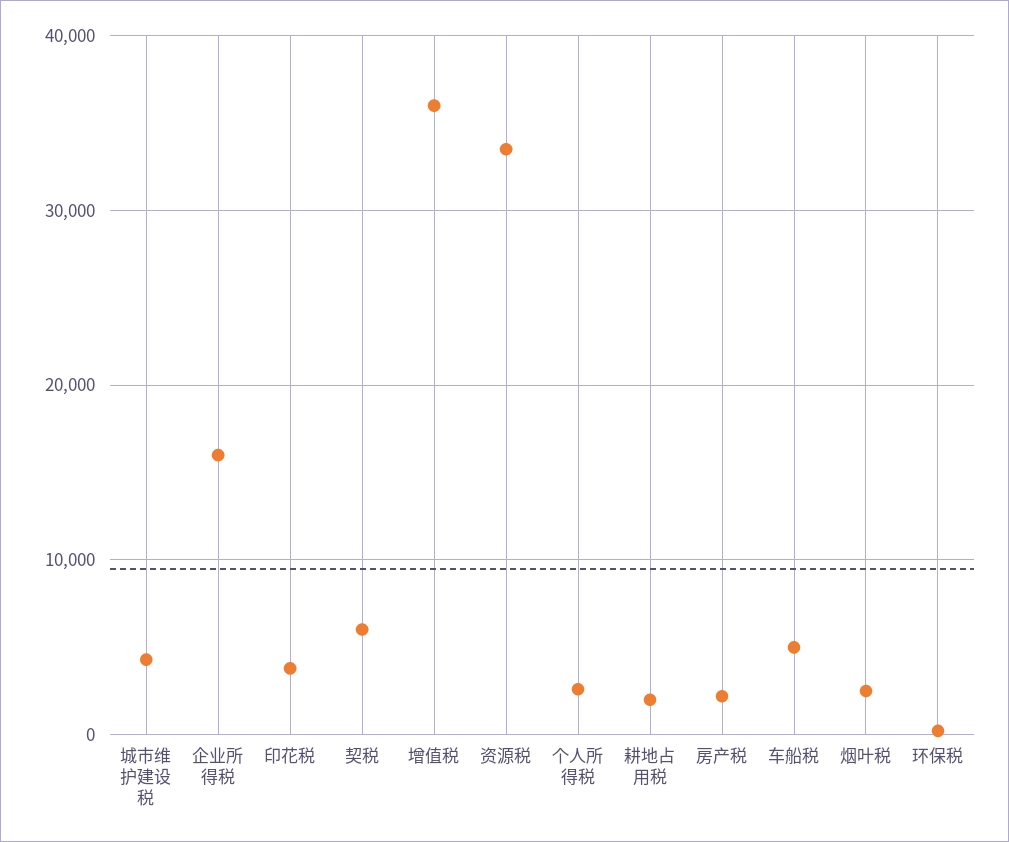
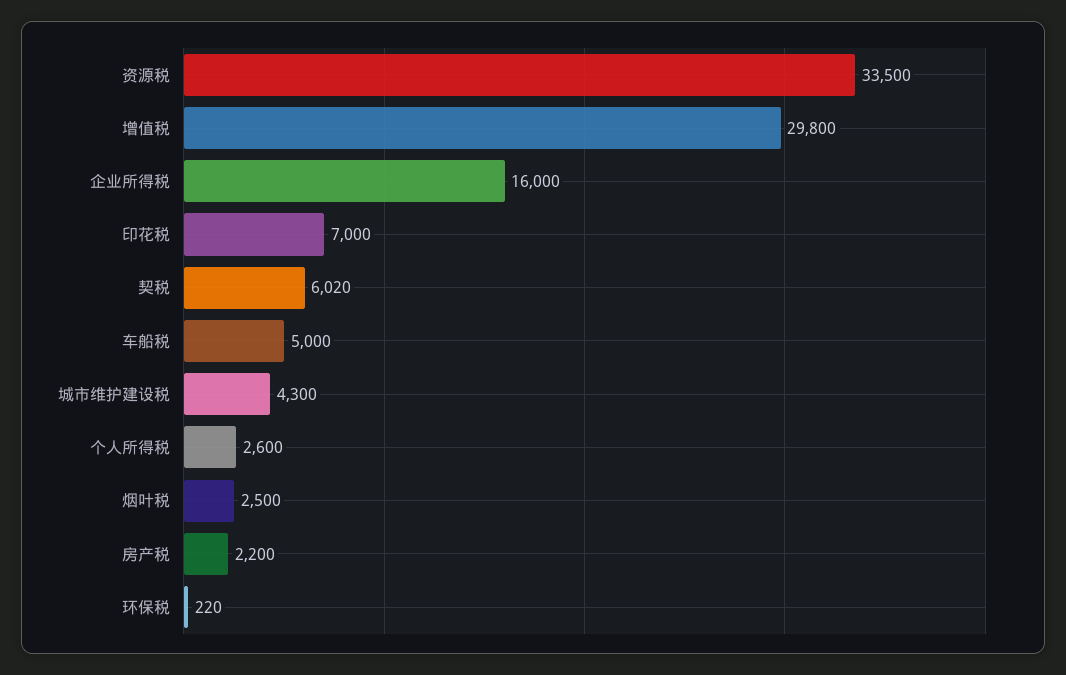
  {
    "城市维护建设税": 4300,
    "企业所得税": 16000,
-   "印花税": 4000,
+   "印花税": 7000,
    "契税": 6020,
-   "增值税": 36000,
+   "增值税": 29800,
    "资源税": 33500,
    "个人所得税": 2600,
-   "耕地占用税": 2000,
    "房产税": 2200,
    "车船税": 5000,
    "烟叶税": 2500,
    "环保税": 220
  }

